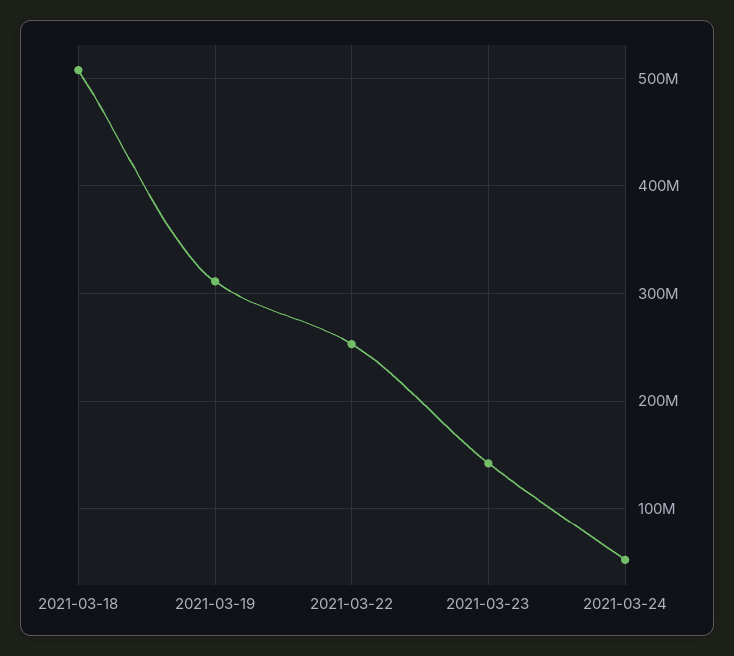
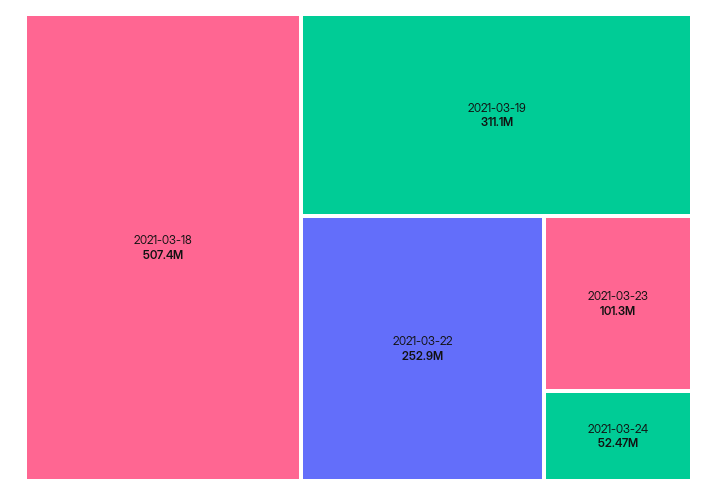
  {
    "2021-03-18": 507400000,
    "2021-03-19": 311100000,
    "2021-03-22": 252900000,
-   "2021-03-23": 140000000,
+   "2021-03-23": 101300000,
    "2021-03-24": 52470000
  }

